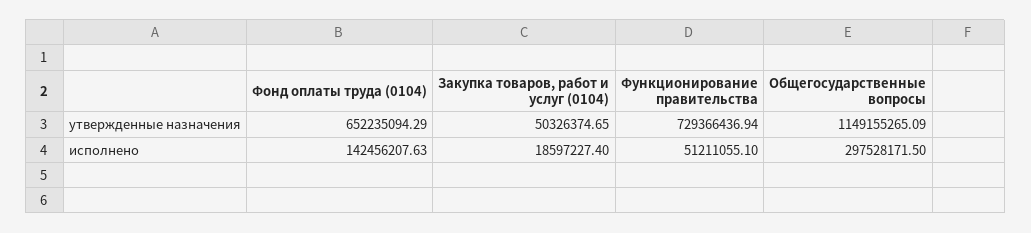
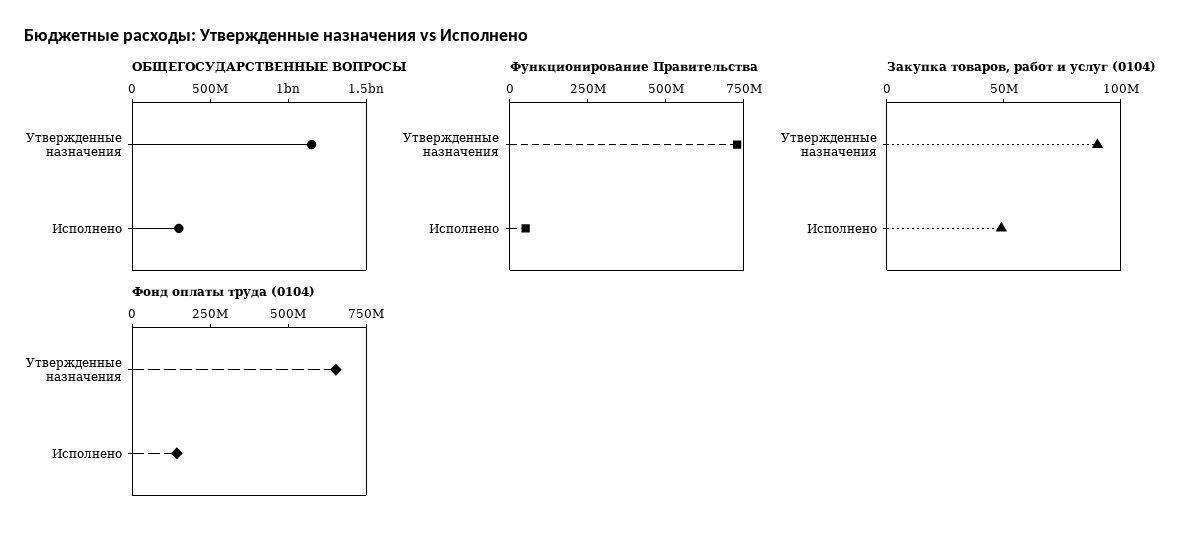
  {
    "Фонд оплаты труда (0104)": {
      "утвержденные назначения": 652235094.29,
      "исполнено": 142456207.63
    },
    "Закупка товаров, работ и услуг (0104)": {
-     "утвержденные назначения": 50326374.65,
+     "утвержденные назначения": 90000000,
-     "исполнено": 18597227.4
+     "исполнено": 50000000
    },
    "Функционирование правительства": {
      "утвержденные назначения": 729366436.94,
      "исполнено": 51211055.1
    },
    "Общегосударственные вопросы": {
      "утвержденные назначения": 1149155265.09,
      "исполнено": 297528171.5
    }
  }

